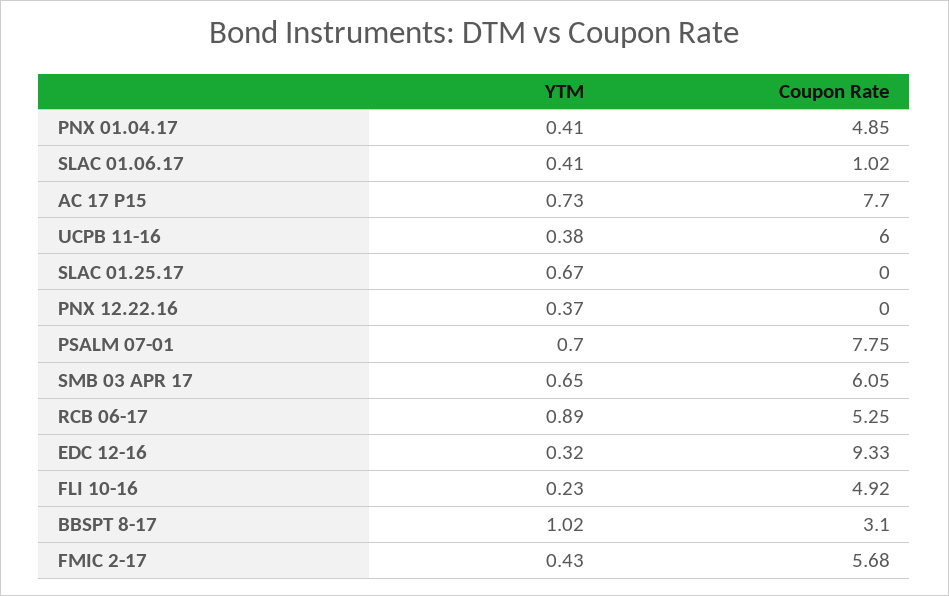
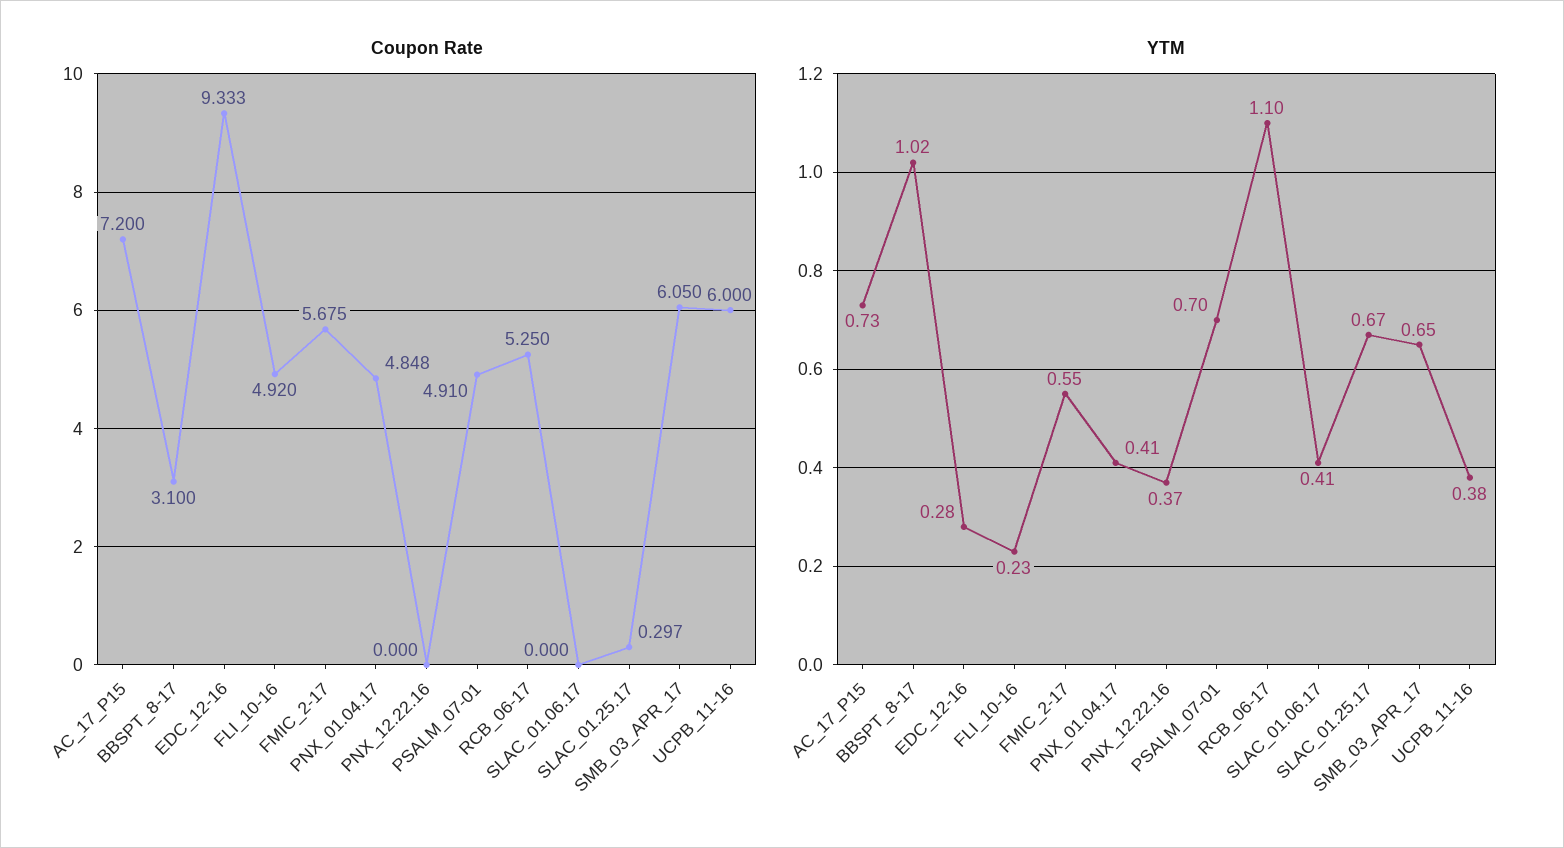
  {
    "YTM": {
      "PNX 01.04.17": 0.41,
      "SLAC 01.06.17": 0.41,
      "AC 17 P15": 0.73,
      "UCPB 11-16": 0.38,
      "SLAC 01.25.17": 0.67,
      "PNX 12.22.16": 0.37,
      "PSALM 07-01": 0.7,
      "SMB 03 APR 17": 0.65,
-     "RCB 06-17": 0.89,
+     "RCB 06-17": 1.1,
-     "EDC 12-16": 0.32,
+     "EDC 12-16": 0.28,
      "FLI 10-16": 0.23,
      "BBSPT 8-17": 1.02,
-     "FMIC 2-17": 0.43
+     "FMIC 2-17": 0.55
    },
    "Coupon Rate": {
      "PNX 01.04.17": 4.848,
-     "SLAC 01.06.17": 1.02,
+     "SLAC 01.06.17": 0,
-     "AC 17 P15": 7.7,
+     "AC 17 P15": 7.2,
      "UCPB 11-16": 6,
-     "SLAC 01.25.17": 0,
+     "SLAC 01.25.17": 0.297,
      "PNX 12.22.16": 0,
-     "PSALM 07-01": 7.75,
+     "PSALM 07-01": 4.91,
      "SMB 03 APR 17": 6.05,
      "RCB 06-17": 5.25,
      "EDC 12-16": 9.333,
      "FLI 10-16": 4.92,
      "BBSPT 8-17": 3.1,
      "FMIC 2-17": 5.675
    }
  }

